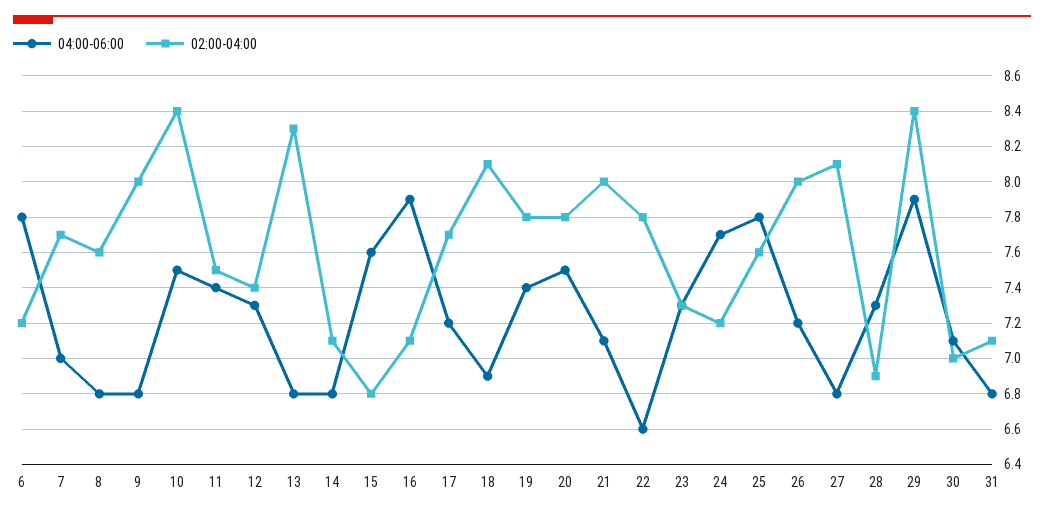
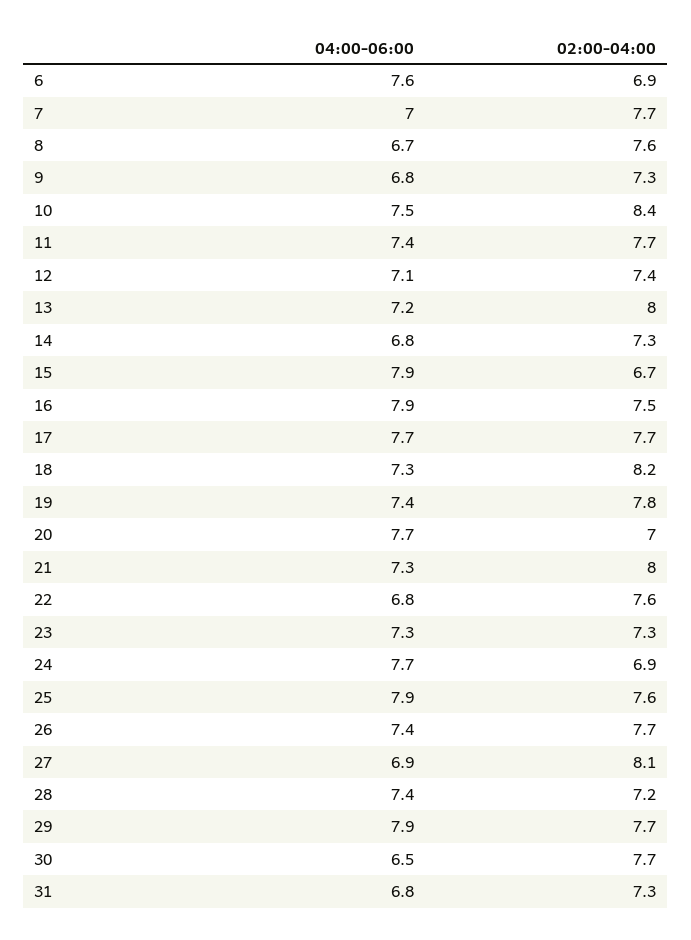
  {
    "04:00-06:00": {
-     "6": 7.8,
+     "6": 7.6,
      "7": 7,
-     "8": 6.8,
+     "8": 6.7,
      "9": 6.8,
      "10": 7.5,
      "11": 7.4,
-     "12": 7.3,
+     "12": 7.1,
-     "13": 6.8,
+     "13": 7.2,
      "14": 6.8,
-     "15": 7.6,
+     "15": 7.9,
      "16": 7.9,
-     "17": 7.2,
+     "17": 7.7,
-     "18": 6.9,
+     "18": 7.3,
      "19": 7.4,
-     "20": 7.5,
+     "20": 7.7,
-     "21": 7.1,
+     "21": 7.3,
-     "22": 6.6,
+     "22": 6.8,
      "23": 7.3,
      "24": 7.7,
-     "25": 7.8,
+     "25": 7.9,
-     "26": 7.2,
+     "26": 7.4,
-     "27": 6.8,
+     "27": 6.9,
-     "28": 7.3,
+     "28": 7.4,
      "29": 7.9,
-     "30": 7.1,
+     "30": 6.5,
      "31": 6.8
    },
    "02:00-04:00": {
-     "6": 7.2,
+     "6": 6.9,
      "7": 7.7,
      "8": 7.6,
-     "9": 8,
+     "9": 7.3,
      "10": 8.4,
-     "11": 7.5,
+     "11": 7.7,
      "12": 7.4,
-     "13": 8.3,
+     "13": 8,
-     "14": 7.1,
+     "14": 7.3,
-     "15": 6.8,
+     "15": 6.7,
-     "16": 7.1,
+     "16": 7.5,
      "17": 7.7,
-     "18": 8.1,
+     "18": 8.2,
      "19": 7.8,
-     "20": 7.8,
+     "20": 7,
      "21": 8,
-     "22": 7.8,
+     "22": 7.6,
      "23": 7.3,
-     "24": 7.2,
+     "24": 6.9,
      "25": 7.6,
-     "26": 8,
+     "26": 7.7,
      "27": 8.1,
-     "28": 6.9,
+     "28": 7.2,
-     "29": 8.4,
+     "29": 7.7,
-     "30": 7,
+     "30": 7.7,
-     "31": 7.1
+     "31": 7.3
    }
  }

